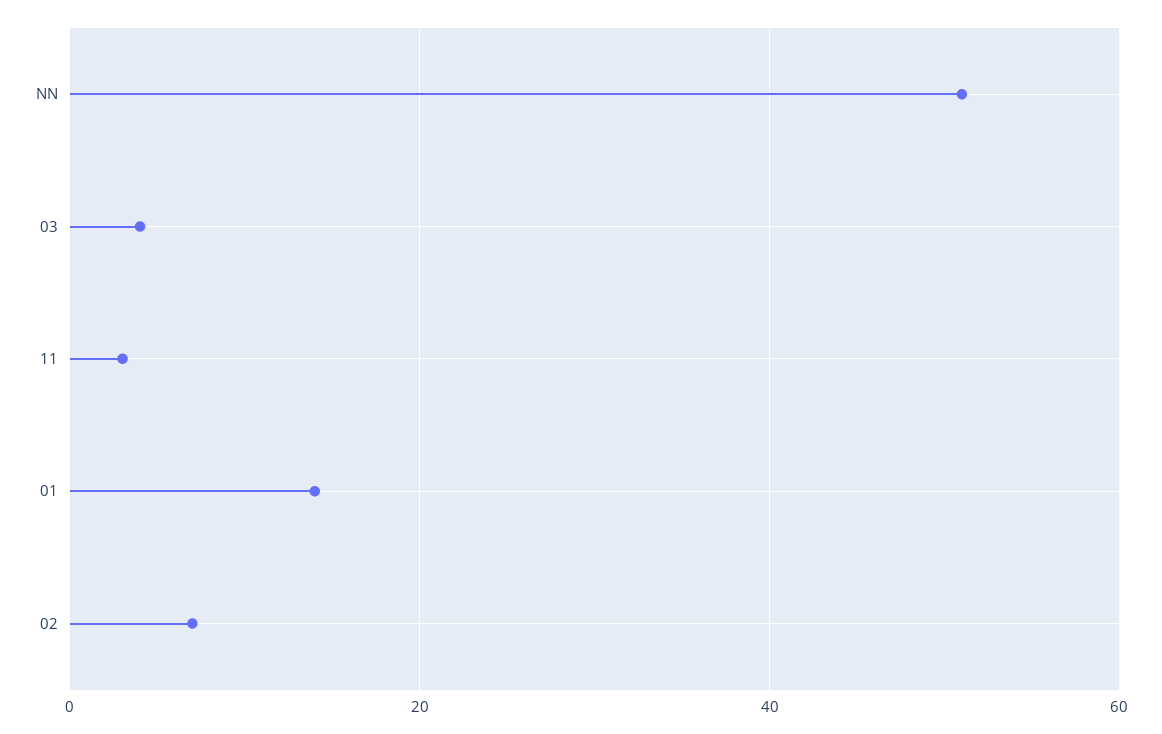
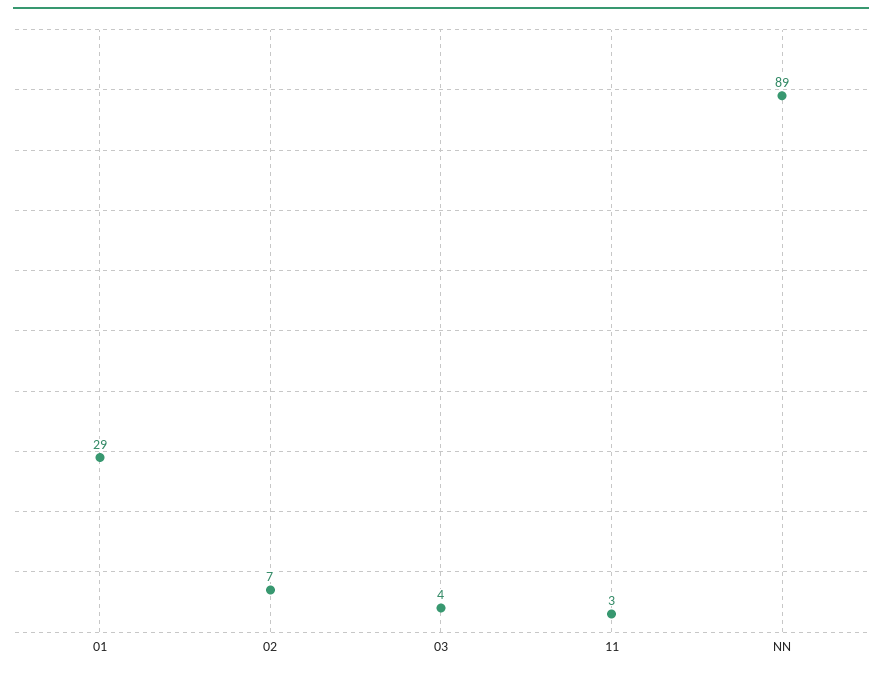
  {
-   "NN": 50,
+   "NN": 89,
    "03": 4,
    "11": 3,
-   "01": 15,
+   "01": 29,
    "02": 7
  }

